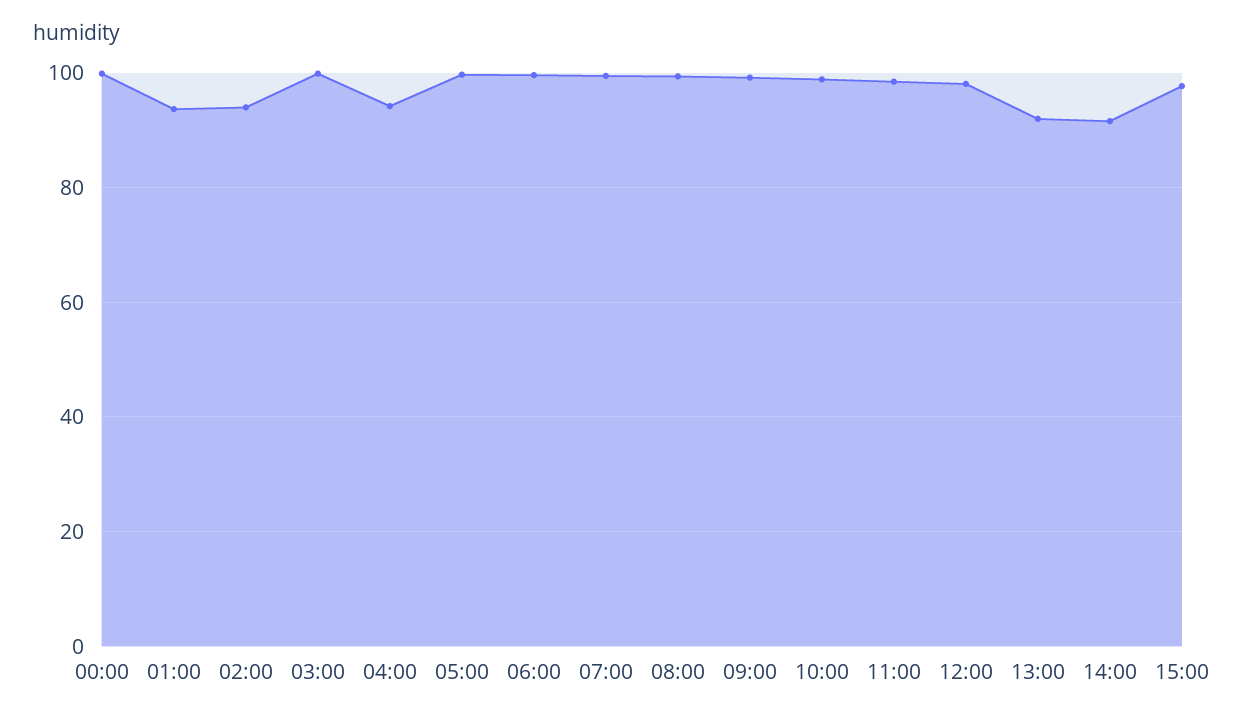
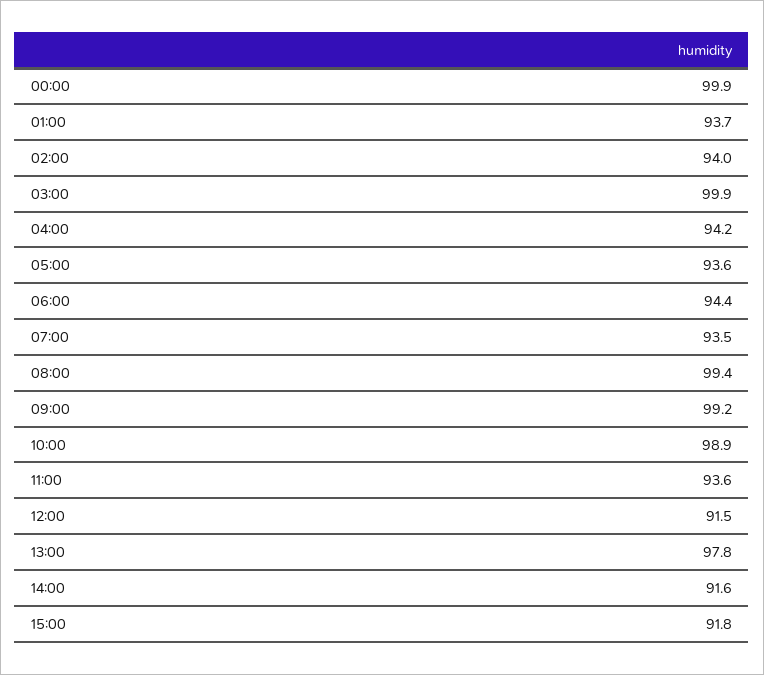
  {
    "00:00": 99.9,
    "01:00": 93.7,
    "02:00": 94,
    "03:00": 99.9,
    "04:00": 94.2,
-   "05:00": 100,
+   "05:00": 93.6,
-   "06:00": 100,
+   "06:00": 94.4,
-   "07:00": 100,
+   "07:00": 93.5,
    "08:00": 99.4,
    "09:00": 99.2,
    "10:00": 98.9,
-   "11:00": 98,
+   "11:00": 93.6,
-   "12:00": 98,
+   "12:00": 91.5,
-   "13:00": 92,
+   "13:00": 97.8,
    "14:00": 91.6,
-   "15:00": 98
+   "15:00": 91.8
  }

